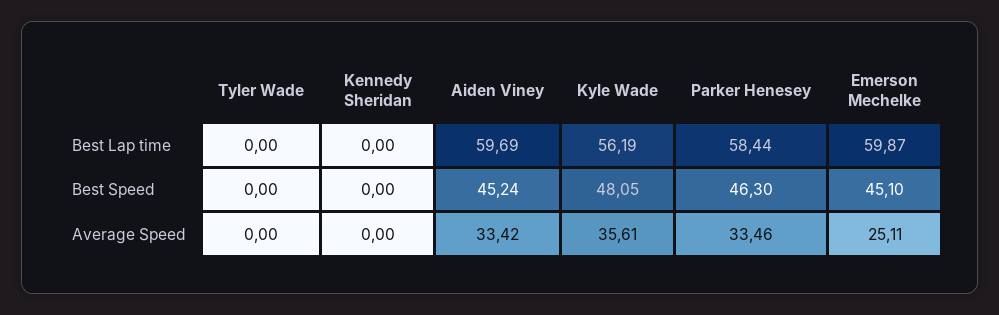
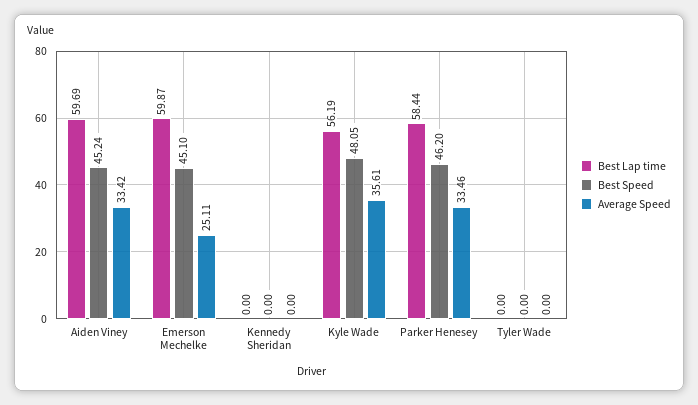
  {
    "Best Lap time": {
      "Tyler Wade": 0,
      "Kennedy Sheridan": 0,
      "Aiden Viney": 59.69,
      "Kyle Wade": 56.19,
      "Parker Henesey": 58.44,
      "Emerson Mechelke": 59.87
    },
    "Best Speed": {
      "Tyler Wade": 0,
      "Kennedy Sheridan": 0,
      "Aiden Viney": 45.24,
      "Kyle Wade": 48.05,
-     "Parker Henesey": 46.3,
+     "Parker Henesey": 46.2,
      "Emerson Mechelke": 45.1
    },
    "Average Speed": {
      "Tyler Wade": 0,
      "Kennedy Sheridan": 0,
      "Aiden Viney": 33.42,
      "Kyle Wade": 35.61,
      "Parker Henesey": 33.46,
      "Emerson Mechelke": 25.11
    }
  }

